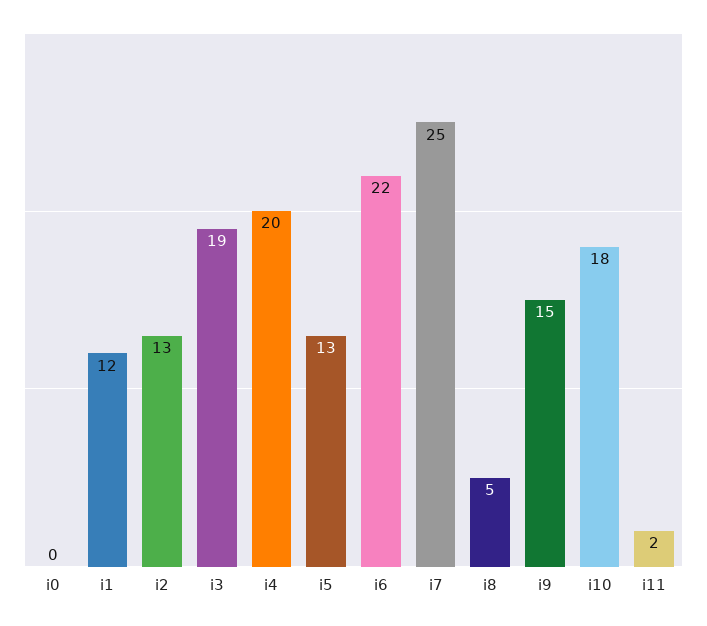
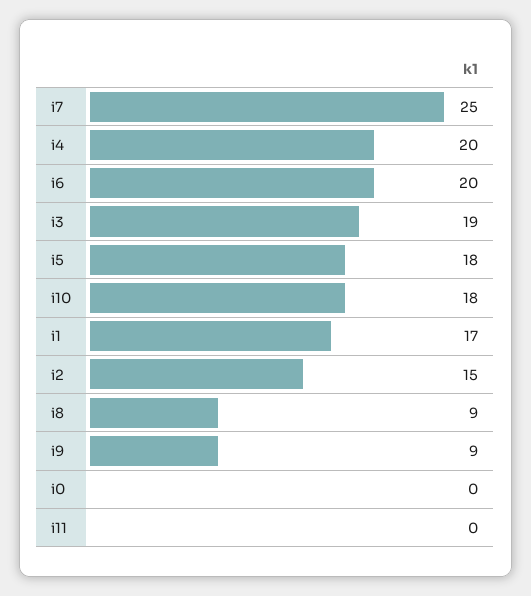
  {
    "i0": 0,
-   "i1": 12,
+   "i1": 17,
-   "i2": 13,
+   "i2": 15,
    "i3": 19,
    "i4": 20,
-   "i5": 13,
+   "i5": 18,
-   "i6": 22,
+   "i6": 20,
    "i7": 25,
-   "i8": 5,
+   "i8": 9,
-   "i9": 15,
+   "i9": 9,
    "i10": 18,
-   "i11": 2
+   "i11": 0
  }

